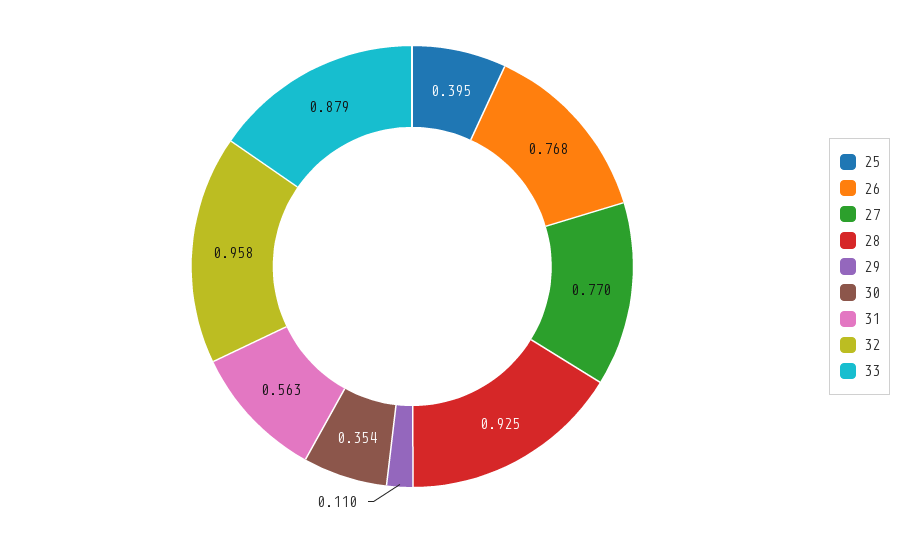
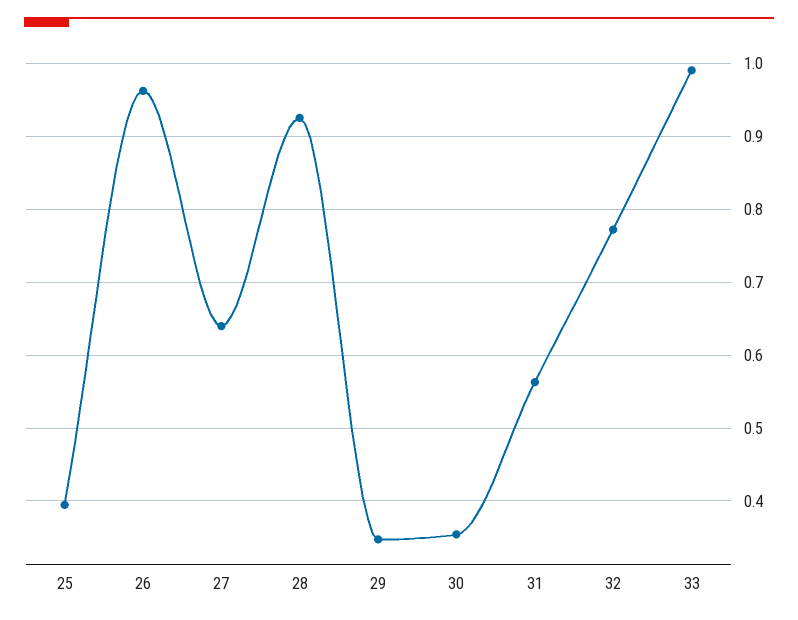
  {
    "25": 0.395,
-   "26": 0.768,
+   "26": 0.96,
-   "27": 0.77,
+   "27": 0.64,
    "28": 0.925,
-   "29": 0.11,
+   "29": 0.35,
    "30": 0.354,
    "31": 0.563,
-   "32": 0.958,
+   "32": 0.77,
-   "33": 0.879
+   "33": 0.99
  }

